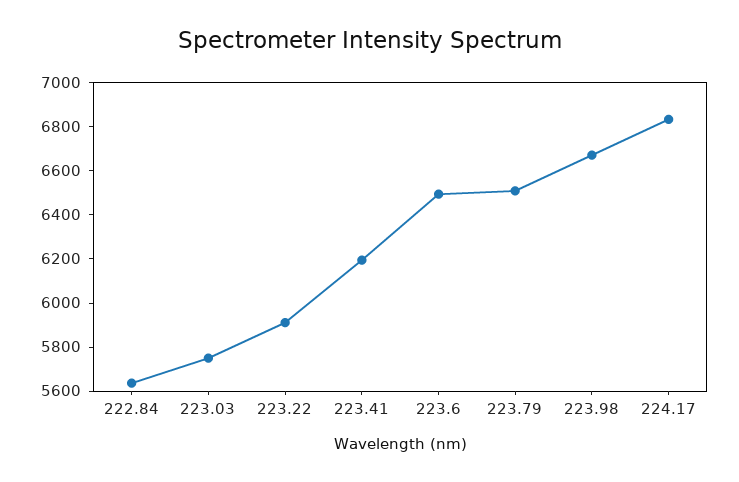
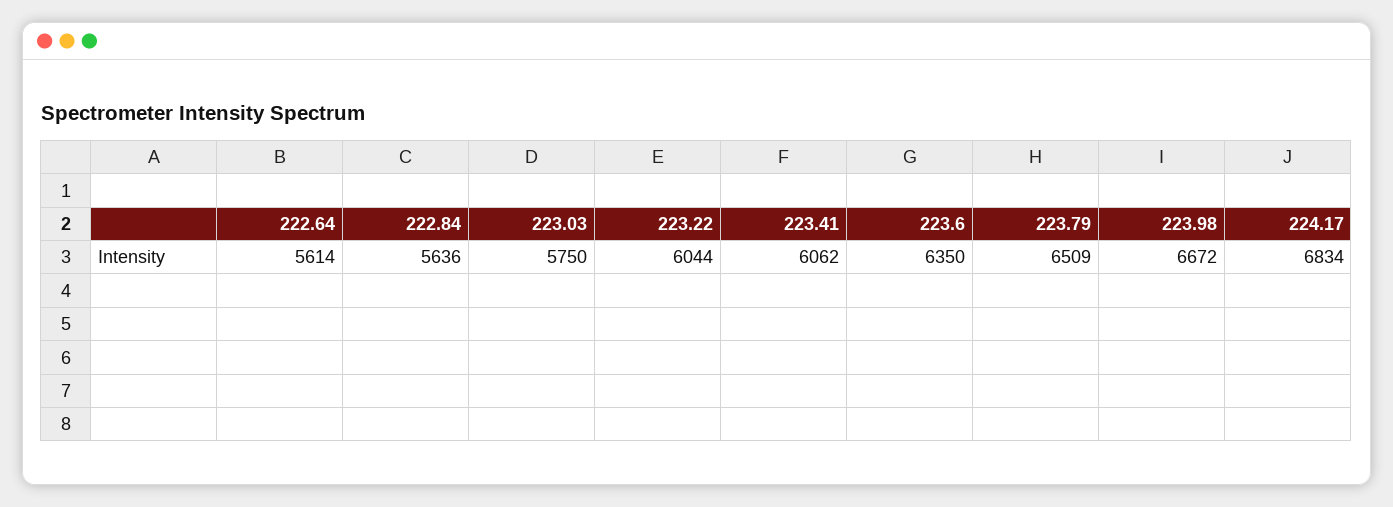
  {
    "222.84": 5636,
    "223.03": 5750,
-   "223.22": 5900,
+   "223.22": 6044,
-   "223.41": 6200,
+   "223.41": 6062,
-   "223.6": 6500,
+   "223.6": 6350,
    "223.79": 6509,
    "223.98": 6672,
-   "224.17": 6834
+   "224.17": 6834,
+   "222.64": 5614
  }

